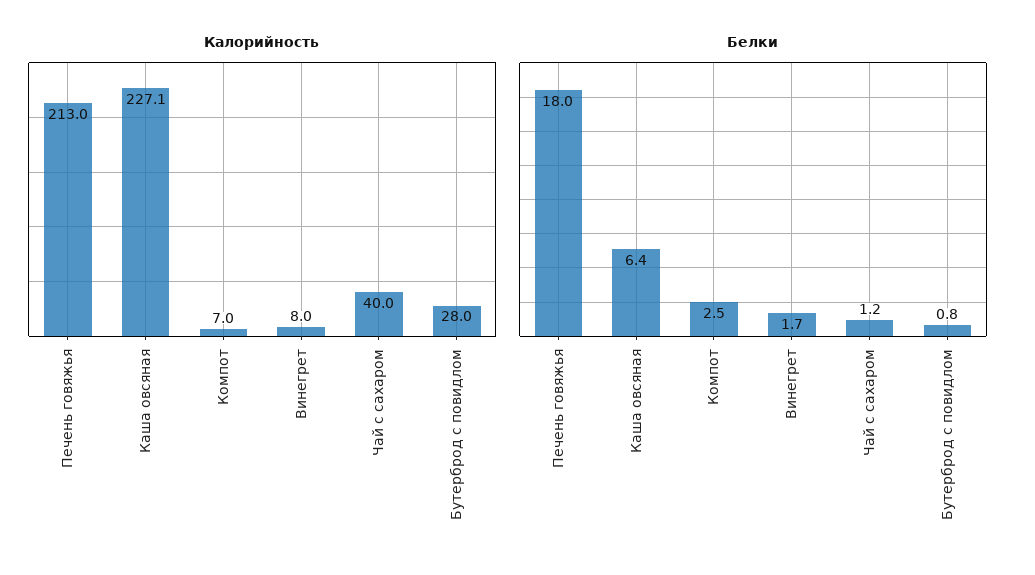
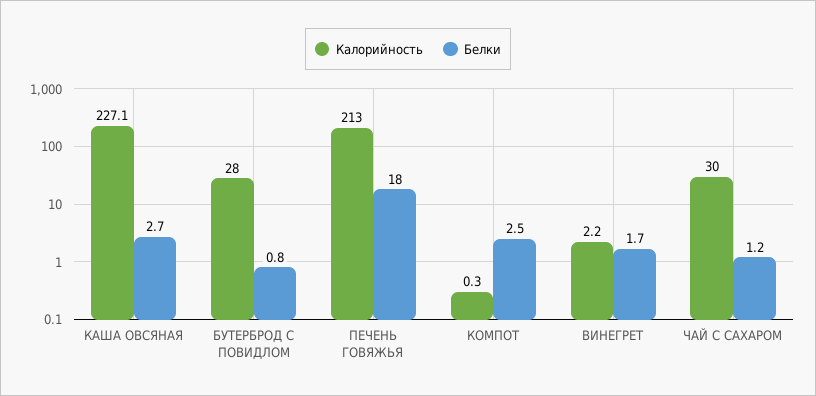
  {
    "Калорийность": {
      "Печень говяжья": 213,
      "Каша овсяная": 227.1,
-     "Компот": 7,
+     "Компот": 0.3,
-     "Винегрет": 8,
+     "Винегрет": 2.2,
-     "Чай с сахаром": 40,
+     "Чай с сахаром": 30,
      "Бутерброд с повидлом": 28
    },
    "Белки": {
      "Печень говяжья": 18,
-     "Каша овсяная": 6.4,
+     "Каша овсяная": 2.7,
      "Компот": 2.5,
      "Винегрет": 1.7,
      "Чай с сахаром": 1.2,
      "Бутерброд с повидлом": 0.8
    }
  }

